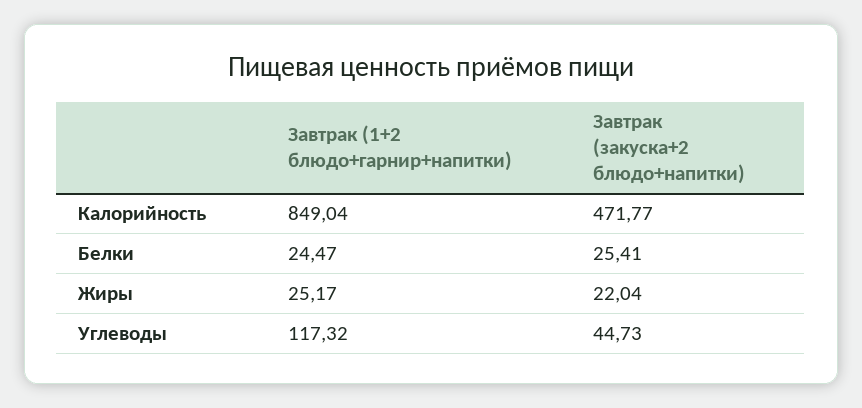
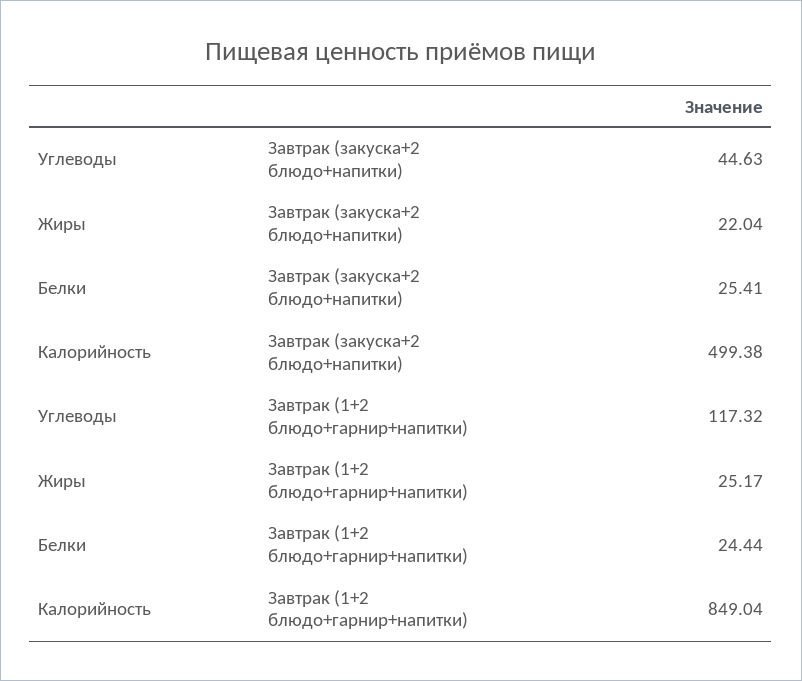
  {
    "Завтрак (1+2 блюдо+гарнир+напитки)": {
      "Калорийность": 849.04,
-     "Белки": 24.47,
+     "Белки": 24.44,
      "Жиры": 25.17,
      "Углеводы": 117.32
    },
    "Завтрак (закуска+2 блюдо+напитки)": {
-     "Калорийность": 471.77,
+     "Калорийность": 499.38,
      "Белки": 25.41,
      "Жиры": 22.04,
-     "Углеводы": 44.73
+     "Углеводы": 44.63
    }
  }

